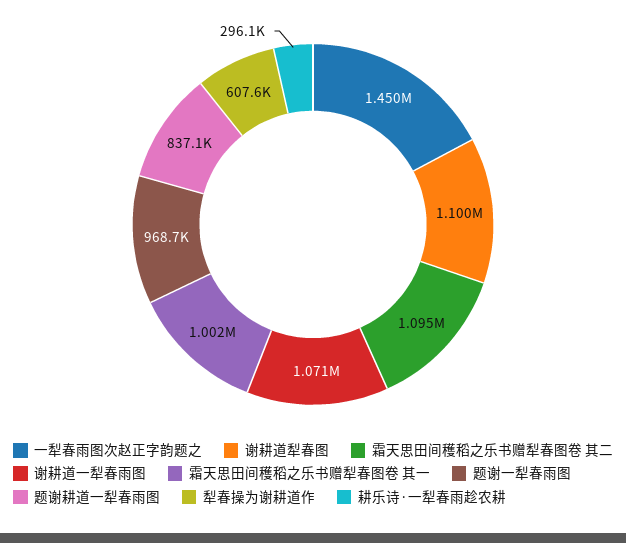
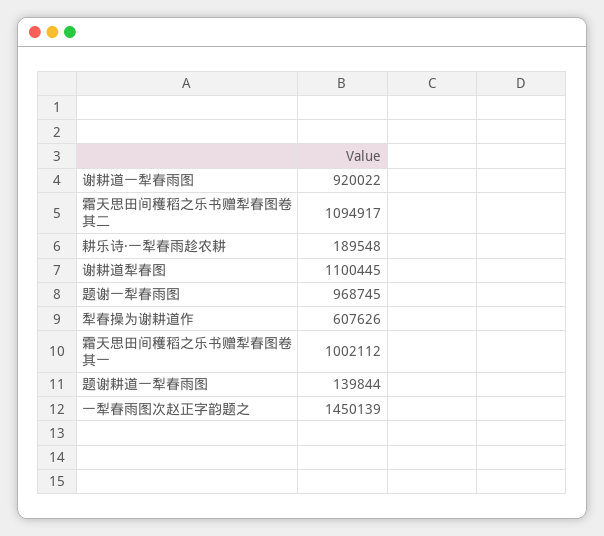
  {
    "一犁春雨图次赵正字韵题之": 1450139,
    "谢耕道犁春图": 1100445,
    "霜天思田间穫稻之乐书赠犁春图卷 其二": 1094917,
-   "谢耕道一犁春雨图": 1071000,
+   "谢耕道一犁春雨图": 920022,
    "霜天思田间穫稻之乐书赠犁春图卷 其一": 1002112,
    "题谢一犁春雨图": 968745,
-   "题谢耕道一犁春雨图": 837100,
+   "题谢耕道一犁春雨图": 139844,
    "犁春操为谢耕道作": 607626,
-   "耕乐诗·一犁春雨趁农耕": 296100
+   "耕乐诗·一犁春雨趁农耕": 189548
  }

